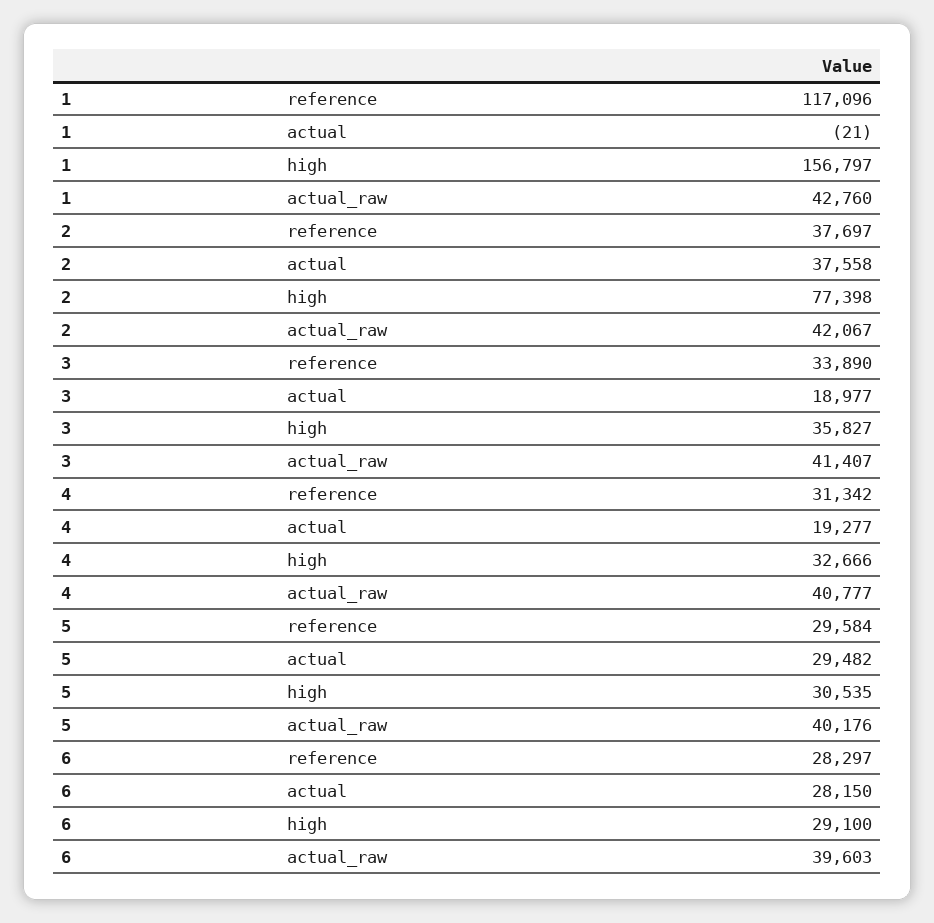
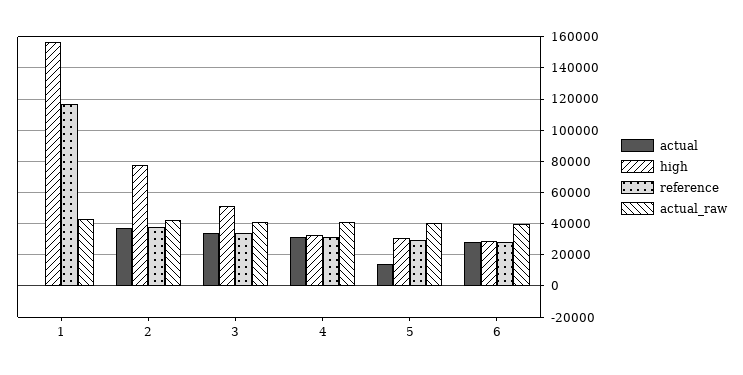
  {
    "reference": {
      "1": 117096,
      "2": 37697,
      "3": 33890,
      "4": 31342,
      "5": 29584,
      "6": 28297
    },
    "actual": {
      "1": -21,
      "2": 37558,
-     "3": 18977,
+     "3": 35000,
-     "4": 19277,
+     "4": 30000,
-     "5": 29482,
+     "5": 15000,
      "6": 28150
    },
    "high": {
      "1": 156797,
      "2": 77398,
-     "3": 35827,
+     "3": 50000,
      "4": 32666,
      "5": 30535,
      "6": 29100
    },
    "actual_raw": {
      "1": 42760,
      "2": 42067,
      "3": 41407,
      "4": 40777,
      "5": 40176,
      "6": 39603
    }
  }

